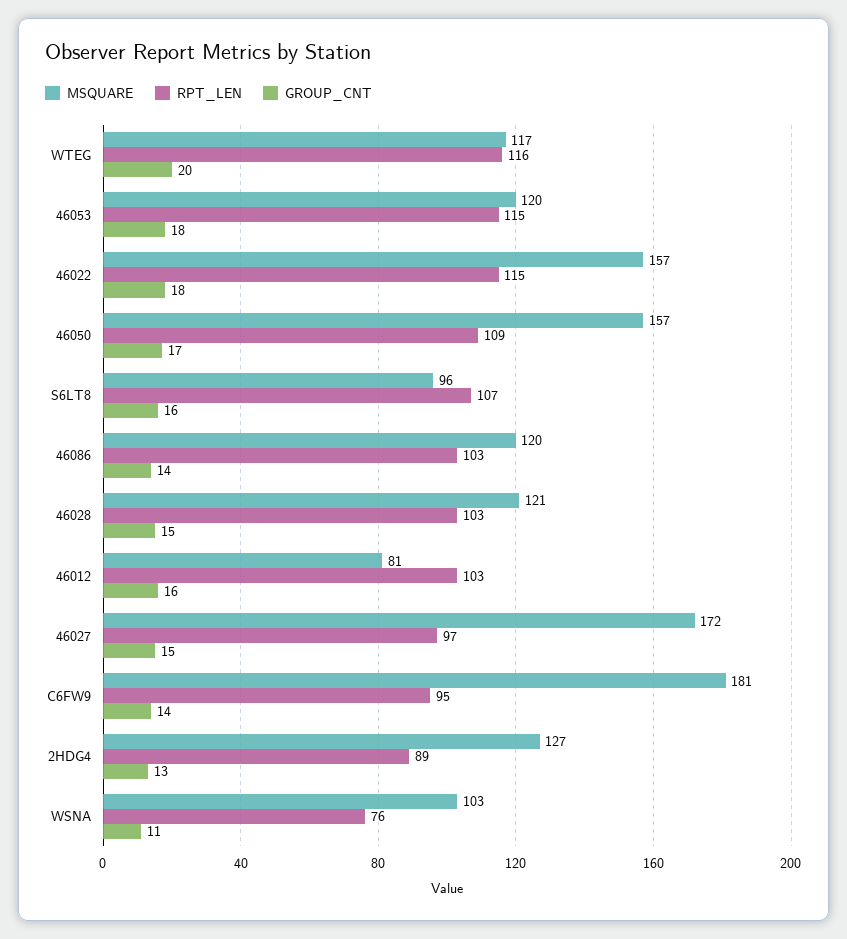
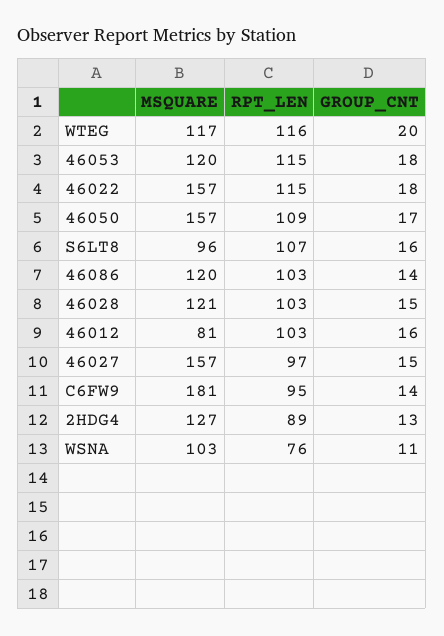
  {
    "MSQUARE": {
      "WTEG": 117,
      "46053": 120,
      "46022": 157,
      "46050": 157,
      "S6LT8": 96,
      "46086": 120,
      "46028": 121,
      "46012": 81,
-     "46027": 172,
+     "46027": 157,
      "C6FW9": 181,
      "2HDG4": 127,
      "WSNA": 103
    },
    "RPT_LEN": {
      "WTEG": 116,
      "46053": 115,
      "46022": 115,
      "46050": 109,
      "S6LT8": 107,
      "46086": 103,
      "46028": 103,
      "46012": 103,
      "46027": 97,
      "C6FW9": 95,
      "2HDG4": 89,
      "WSNA": 76
    },
    "GROUP_CNT": {
      "WTEG": 20,
      "46053": 18,
      "46022": 18,
      "46050": 17,
      "S6LT8": 16,
      "46086": 14,
      "46028": 15,
      "46012": 16,
      "46027": 15,
      "C6FW9": 14,
      "2HDG4": 13,
      "WSNA": 11
    }
  }

